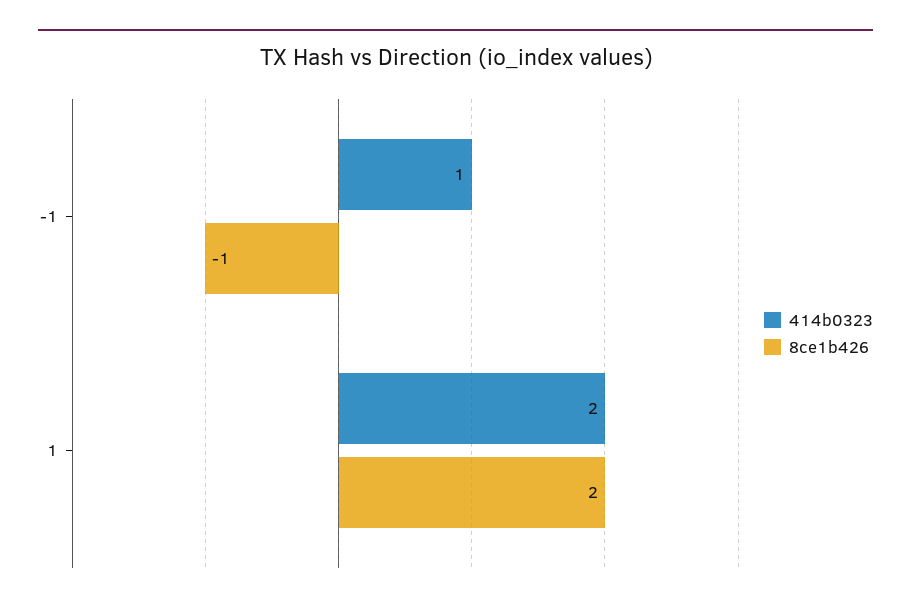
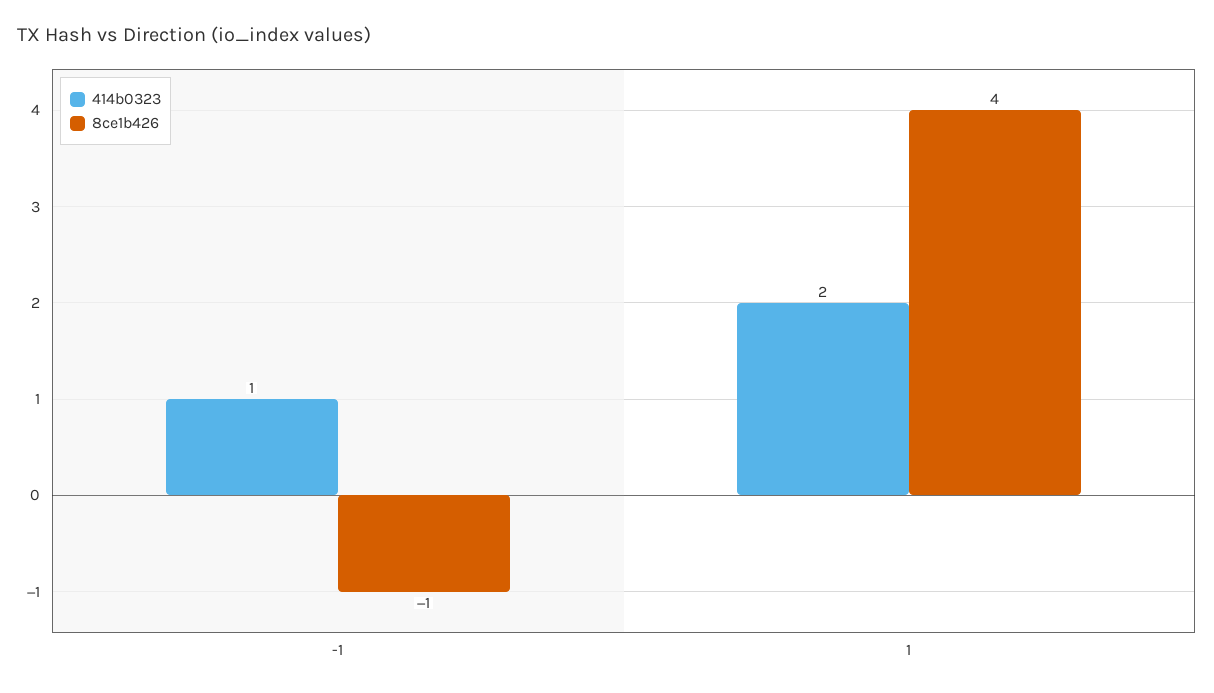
  {
    "414b0323": {
      "-1": 1,
      "1": 2
    },
    "8ce1b426": {
      "-1": -1,
-     "1": 2
+     "1": 4
    }
  }

